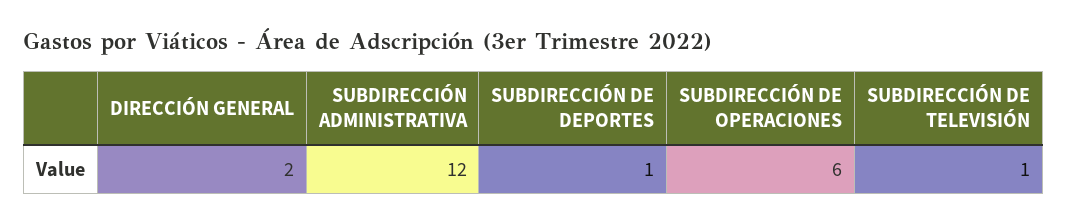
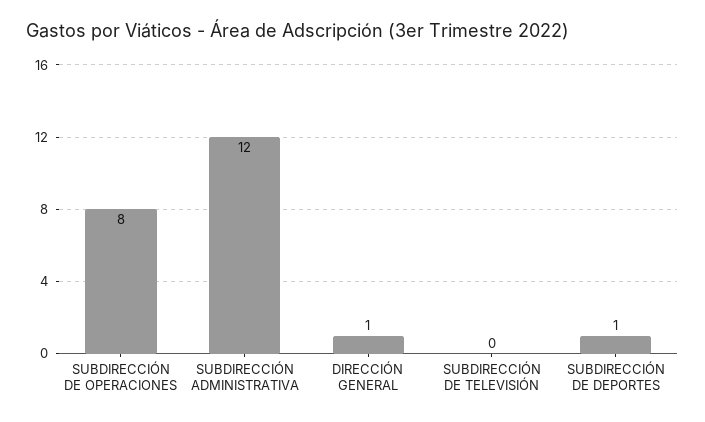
  {
-   "DIRECCIÓN GENERAL": 2,
+   "DIRECCIÓN GENERAL": 1,
    "SUBDIRECCIÓN ADMINISTRATIVA": 12,
    "SUBDIRECCIÓN DE DEPORTES": 1,
-   "SUBDIRECCIÓN DE OPERACIONES": 6,
+   "SUBDIRECCIÓN DE OPERACIONES": 8,
-   "SUBDIRECCIÓN DE TELEVISIÓN": 1
+   "SUBDIRECCIÓN DE TELEVISIÓN": 0
  }

